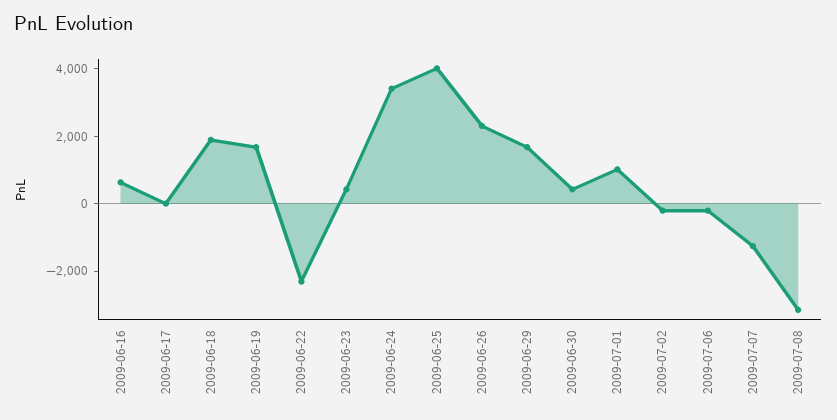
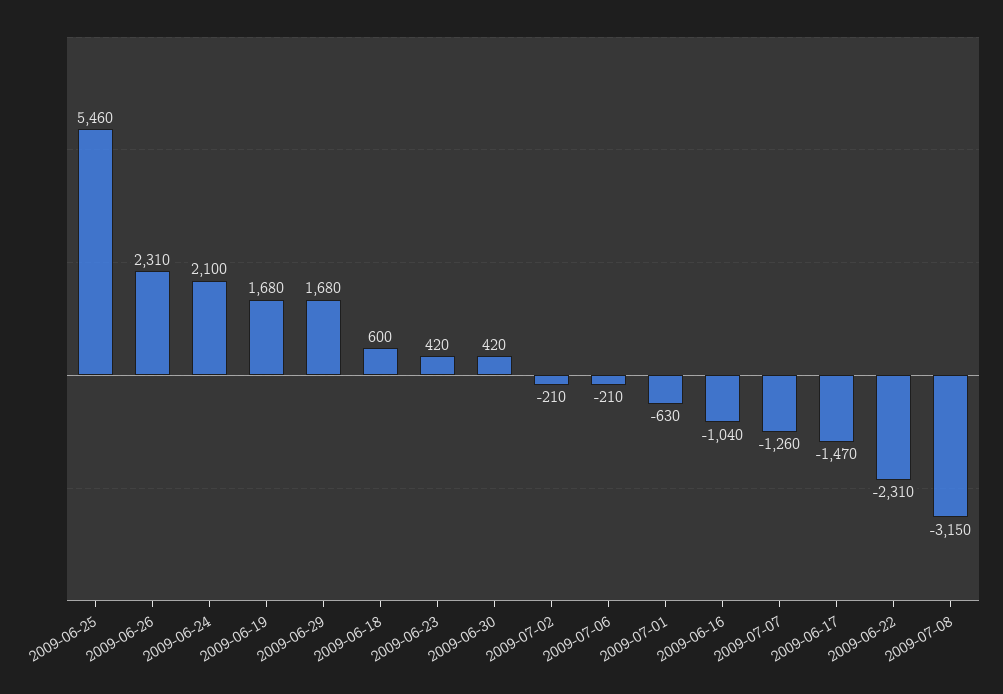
  {
-   "2009-06-16": 500,
+   "2009-06-16": -1040,
-   "2009-06-17": 0,
+   "2009-06-17": -1470,
-   "2009-06-18": 2000,
+   "2009-06-18": 600,
    "2009-06-19": 1680,
    "2009-06-22": -2310,
    "2009-06-23": 420,
-   "2009-06-24": 3500,
+   "2009-06-24": 2100,
-   "2009-06-25": 4000,
+   "2009-06-25": 5460,
    "2009-06-26": 2310,
    "2009-06-29": 1680,
    "2009-06-30": 420,
-   "2009-07-01": 1000,
+   "2009-07-01": -630,
    "2009-07-02": -210,
    "2009-07-06": -210,
    "2009-07-07": -1260,
    "2009-07-08": -3150
  }

